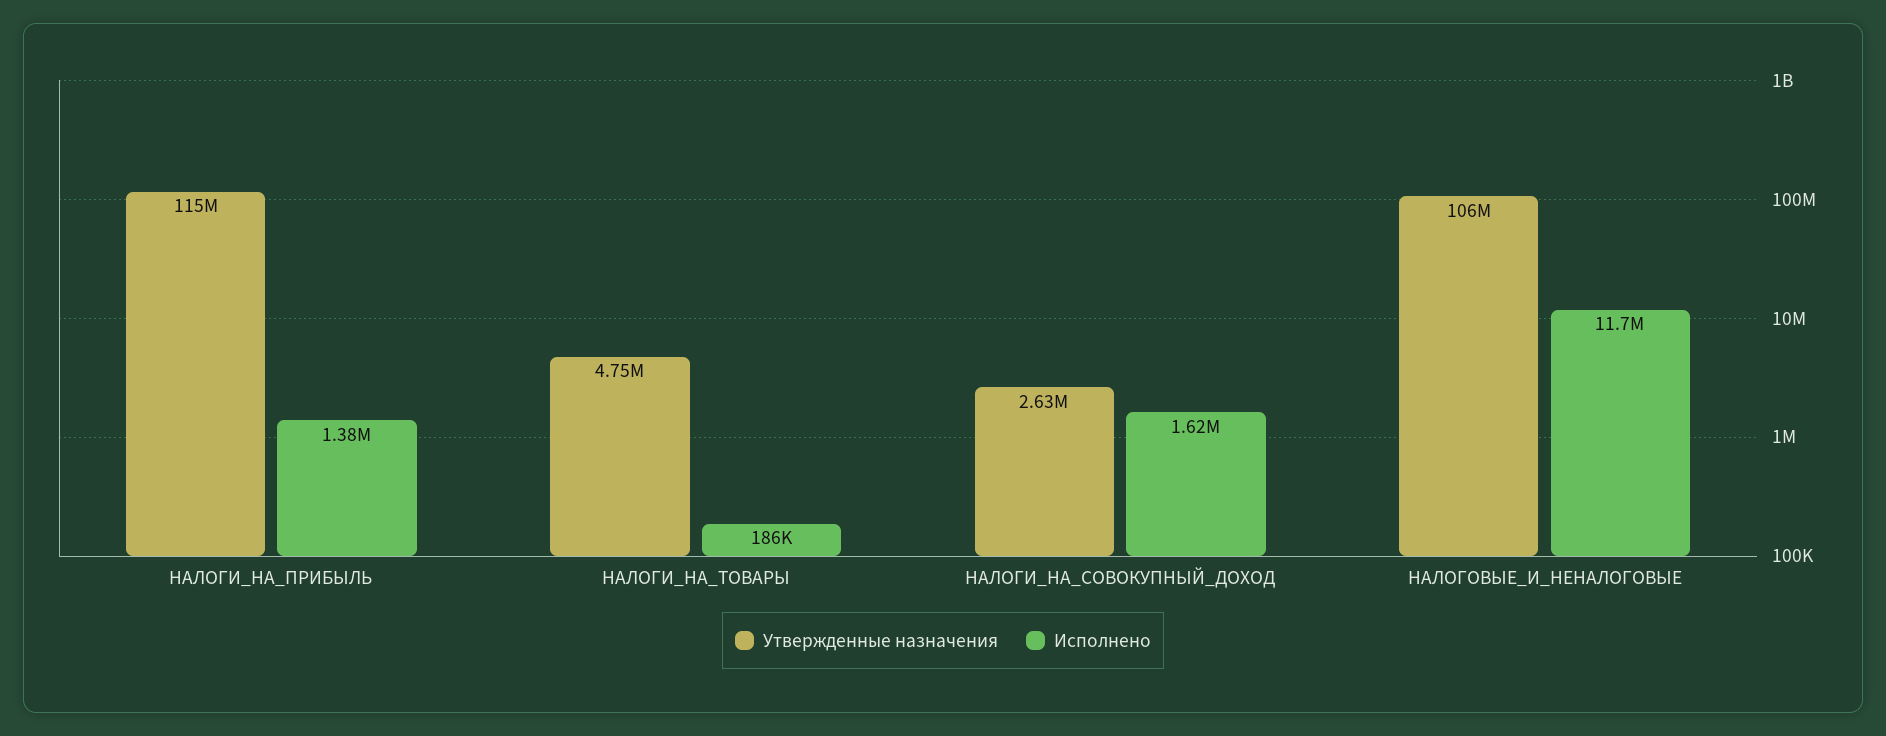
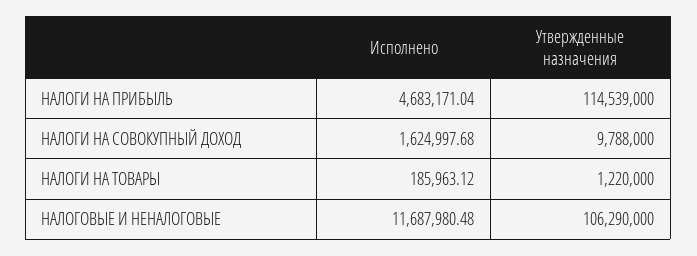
  {
    "Утвержденные назначения": {
      "НАЛОГИ_НА_ПРИБЫЛЬ": 114539000,
-     "НАЛОГИ_НА_ТОВАРЫ": 4750000,
+     "НАЛОГИ_НА_ТОВАРЫ": 1220000,
-     "НАЛОГИ_НА_СОВОКУПНЫЙ_ДОХОД": 2630000,
+     "НАЛОГИ_НА_СОВОКУПНЫЙ_ДОХОД": 9788000,
      "НАЛОГОВЫЕ_И_НЕНАЛОГОВЫЕ": 106290000
    },
    "Исполнено": {
-     "НАЛОГИ_НА_ПРИБЫЛЬ": 1380000,
+     "НАЛОГИ_НА_ПРИБЫЛЬ": 4683171.04,
      "НАЛОГИ_НА_ТОВАРЫ": 185963.12,
      "НАЛОГИ_НА_СОВОКУПНЫЙ_ДОХОД": 1624997.68,
      "НАЛОГОВЫЕ_И_НЕНАЛОГОВЫЕ": 11687980.48
    }
  }

